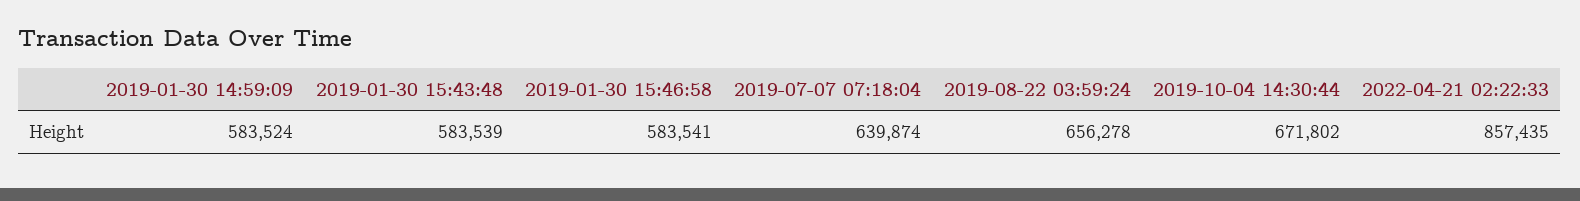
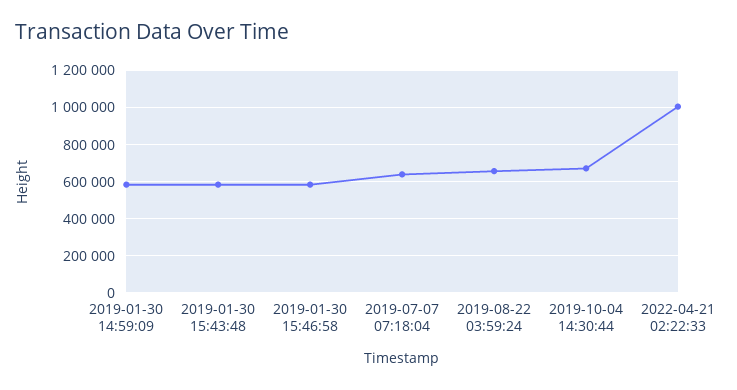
  {
    "2019-01-30 14:59:09": 583524,
    "2019-01-30 15:43:48": 583539,
    "2019-01-30 15:46:58": 583541,
    "2019-07-07 07:18:04": 639874,
    "2019-08-22 03:59:24": 656278,
    "2019-10-04 14:30:44": 671802,
-   "2022-04-21 02:22:33": 857435
+   "2022-04-21 02:22:33": 1000000
  }

